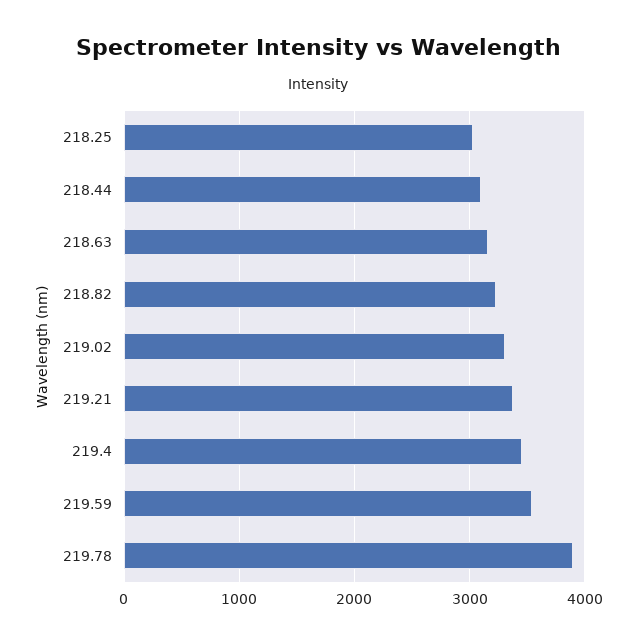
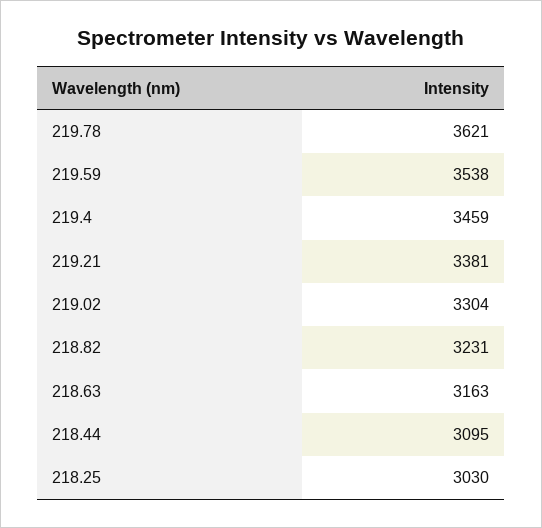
  {
    "218.25": 3030,
    "218.44": 3095,
    "218.63": 3163,
    "218.82": 3231,
    "219.02": 3304,
    "219.21": 3381,
    "219.4": 3459,
    "219.59": 3538,
-   "219.78": 3900
+   "219.78": 3621
  }

